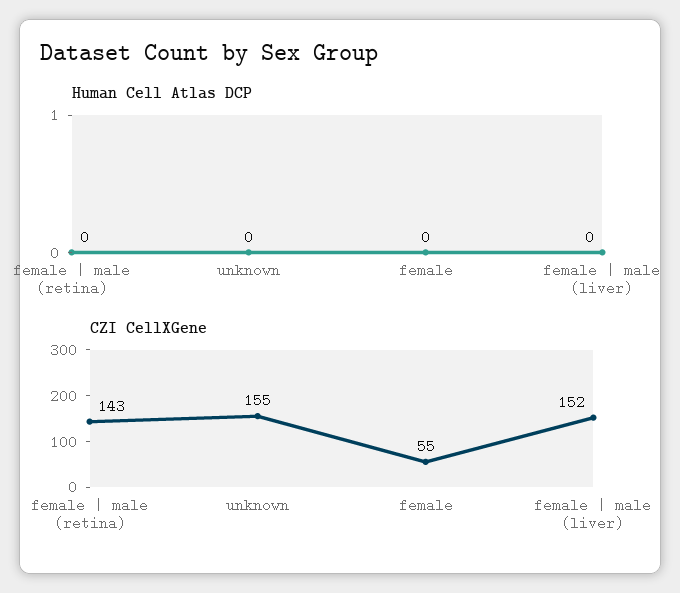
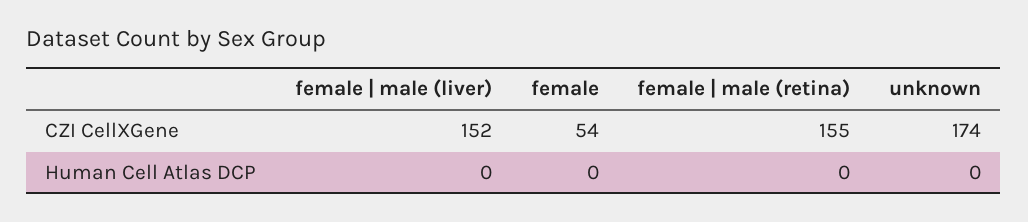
  {
    "Human Cell Atlas DCP": {
      "female | male (retina)": 0,
      "unknown": 0,
      "female": 0,
      "female | male (liver)": 0
    },
    "CZI CellXGene": {
-     "female | male (retina)": 143,
+     "female | male (retina)": 155,
-     "unknown": 155,
+     "unknown": 174,
-     "female": 55,
+     "female": 54,
      "female | male (liver)": 152
    }
  }

